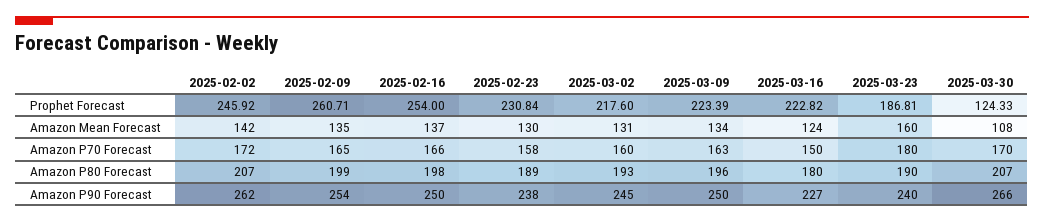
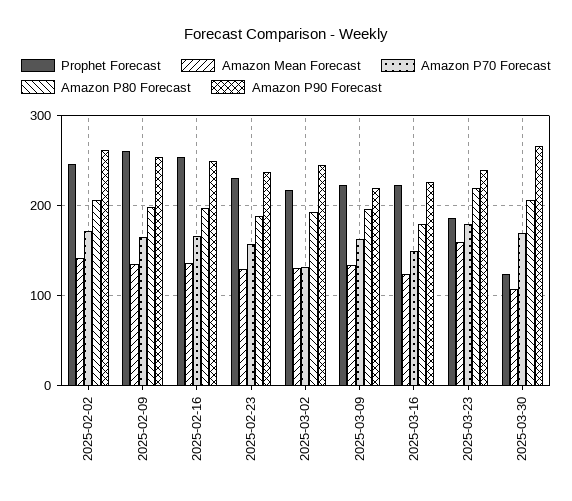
  {
    "Prophet Forecast": {
      "2025-02-02": 245.92,
      "2025-02-09": 260.71,
      "2025-02-16": 254,
      "2025-02-23": 230.84,
      "2025-03-02": 217.6,
      "2025-03-09": 223.39,
      "2025-03-16": 222.82,
      "2025-03-23": 186.81,
      "2025-03-30": 124.33
    },
    "Amazon Mean Forecast": {
      "2025-02-02": 142,
      "2025-02-09": 135,
      "2025-02-16": 137,
      "2025-02-23": 130,
      "2025-03-02": 131,
      "2025-03-09": 134,
      "2025-03-16": 124,
      "2025-03-23": 160,
      "2025-03-30": 108
    },
    "Amazon P70 Forecast": {
      "2025-02-02": 172,
      "2025-02-09": 165,
      "2025-02-16": 166,
      "2025-02-23": 158,
-     "2025-03-02": 160,
+     "2025-03-02": 130,
      "2025-03-09": 163,
      "2025-03-16": 150,
      "2025-03-23": 180,
      "2025-03-30": 170
    },
    "Amazon P80 Forecast": {
      "2025-02-02": 207,
      "2025-02-09": 199,
      "2025-02-16": 198,
      "2025-02-23": 189,
      "2025-03-02": 193,
      "2025-03-09": 196,
      "2025-03-16": 180,
-     "2025-03-23": 190,
+     "2025-03-23": 220,
      "2025-03-30": 207
    },
    "Amazon P90 Forecast": {
      "2025-02-02": 262,
      "2025-02-09": 254,
      "2025-02-16": 250,
      "2025-02-23": 238,
      "2025-03-02": 245,
-     "2025-03-09": 250,
+     "2025-03-09": 220,
      "2025-03-16": 227,
      "2025-03-23": 240,
      "2025-03-30": 266
    }
  }

